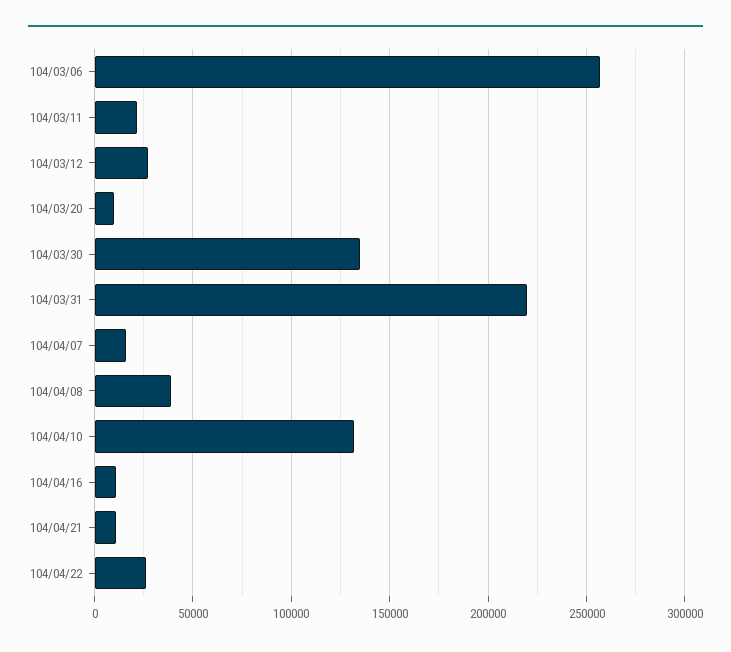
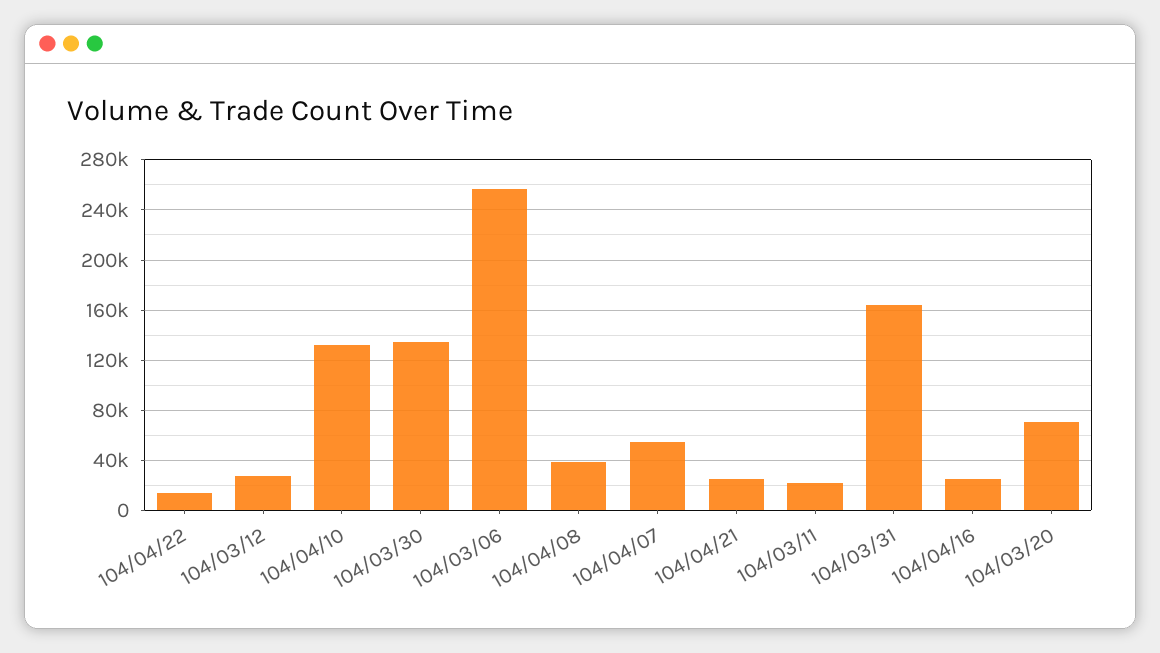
  {
    "104/03/06": 255000,
    "104/03/11": 20000,
    "104/03/12": 25000,
-   "104/03/20": 10000,
+   "104/03/20": 70000,
    "104/03/30": 135000,
-   "104/03/31": 220000,
+   "104/03/31": 165000,
-   "104/04/07": 15000,
+   "104/04/07": 55000,
    "104/04/08": 40000,
    "104/04/10": 130000,
-   "104/04/16": 10000,
+   "104/04/16": 25000,
-   "104/04/21": 10000,
+   "104/04/21": 25000,
-   "104/04/22": 25000
+   "104/04/22": 15000
  }

